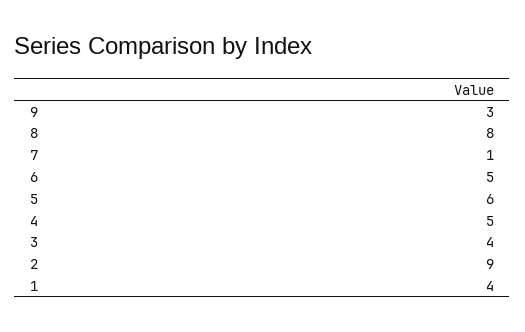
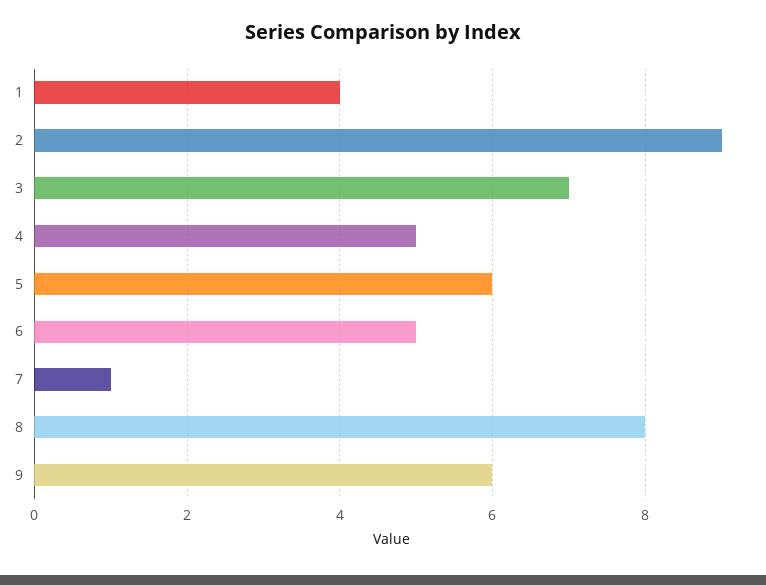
  {
-   "9": 3,
+   "9": 6,
    "8": 8,
    "7": 1,
    "6": 5,
    "5": 6,
    "4": 5,
-   "3": 4,
+   "3": 7,
    "2": 9,
    "1": 4
  }

